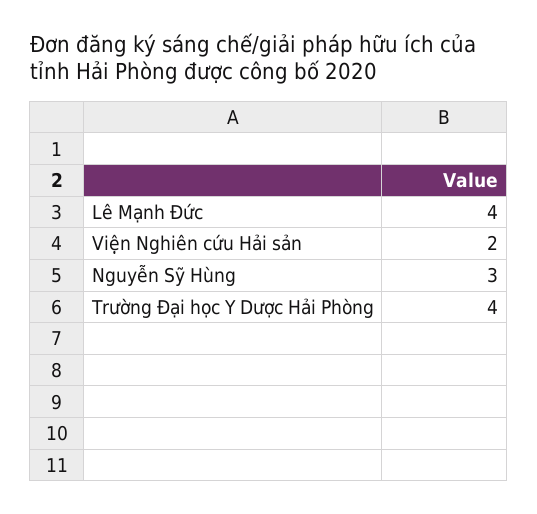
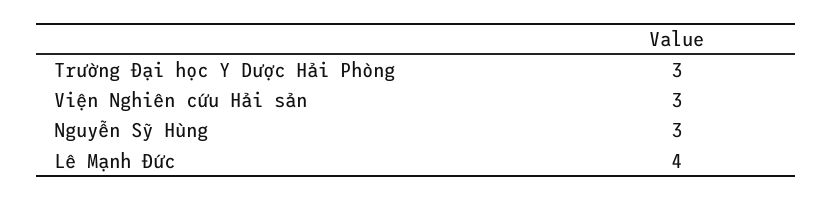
  {
    "Lê Mạnh Đức": 4,
-   "Viện Nghiên cứu Hải sản": 2,
+   "Viện Nghiên cứu Hải sản": 3,
    "Nguyễn Sỹ Hùng": 3,
-   "Trường Đại học Y Dược Hải Phòng": 4
+   "Trường Đại học Y Dược Hải Phòng": 3
  }

